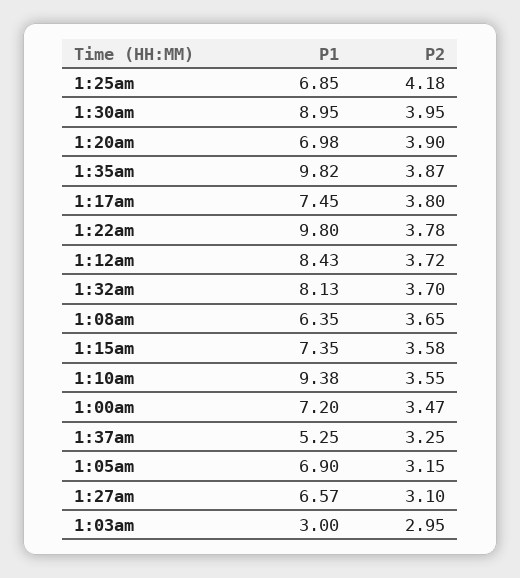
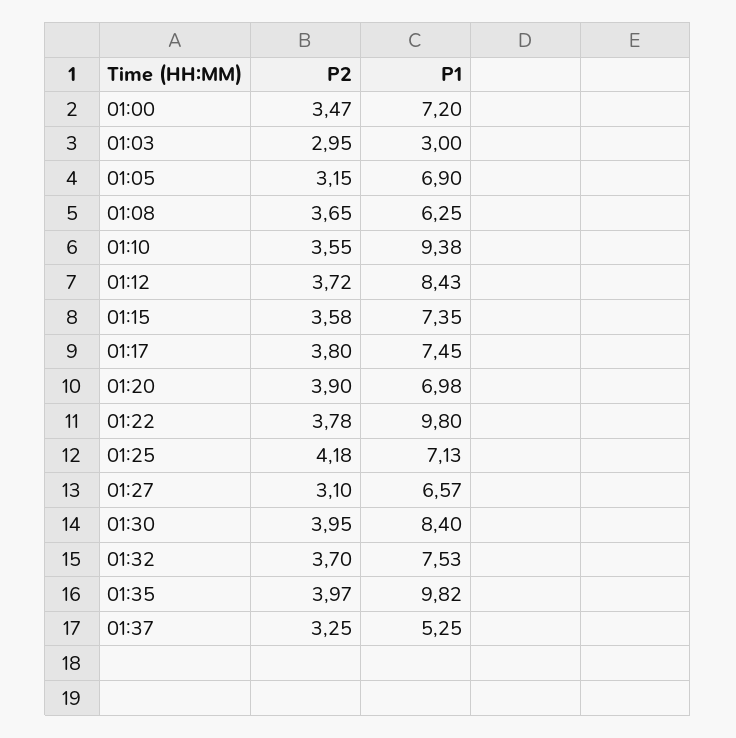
  {
    "P1": {
-     "1:25am": 6.85,
+     "1:25am": 7.13,
-     "1:30am": 8.95,
+     "1:30am": 8.4,
      "1:20am": 6.98,
      "1:35am": 9.82,
      "1:17am": 7.45,
      "1:22am": 9.8,
      "1:12am": 8.43,
-     "1:32am": 8.13,
+     "1:32am": 7.53,
-     "1:08am": 6.35,
+     "1:08am": 6.25,
      "1:15am": 7.35,
      "1:10am": 9.38,
      "1:00am": 7.2,
      "1:37am": 5.25,
      "1:05am": 6.9,
      "1:27am": 6.57,
      "1:03am": 3
    },
    "P2": {
      "1:25am": 4.18,
      "1:30am": 3.95,
      "1:20am": 3.9,
-     "1:35am": 3.87,
+     "1:35am": 3.97,
      "1:17am": 3.8,
      "1:22am": 3.78,
      "1:12am": 3.72,
      "1:32am": 3.7,
      "1:08am": 3.65,
      "1:15am": 3.58,
      "1:10am": 3.55,
      "1:00am": 3.47,
      "1:37am": 3.25,
      "1:05am": 3.15,
      "1:27am": 3.1,
      "1:03am": 2.95
    }
  }

